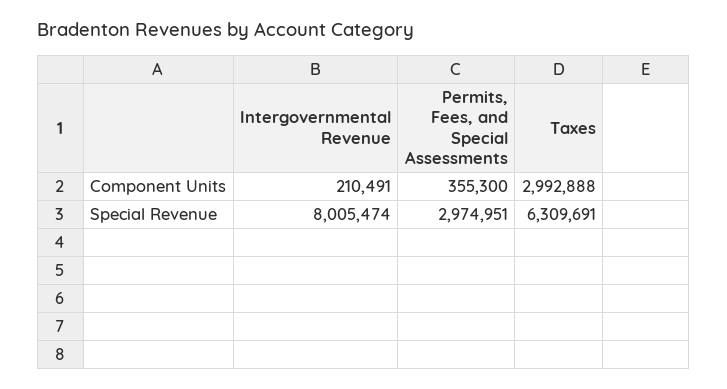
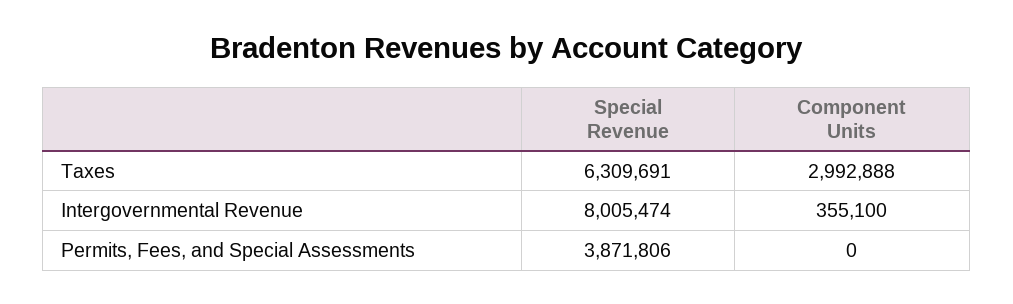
  {
    "Intergovernmental Revenue": {
-     "Component Units": 210491,
+     "Component Units": 355100,
      "Special Revenue": 8005474
    },
    "Permits, Fees, and Special Assessments": {
-     "Component Units": 355300,
+     "Component Units": 0,
-     "Special Revenue": 2974951
+     "Special Revenue": 3871806
    },
    "Taxes": {
      "Component Units": 2992888,
      "Special Revenue": 6309691
    }
  }

